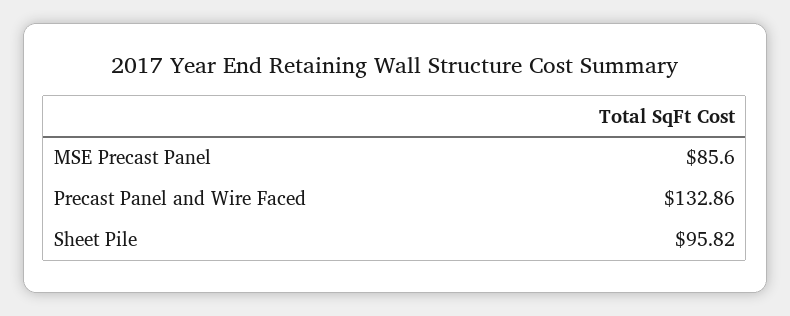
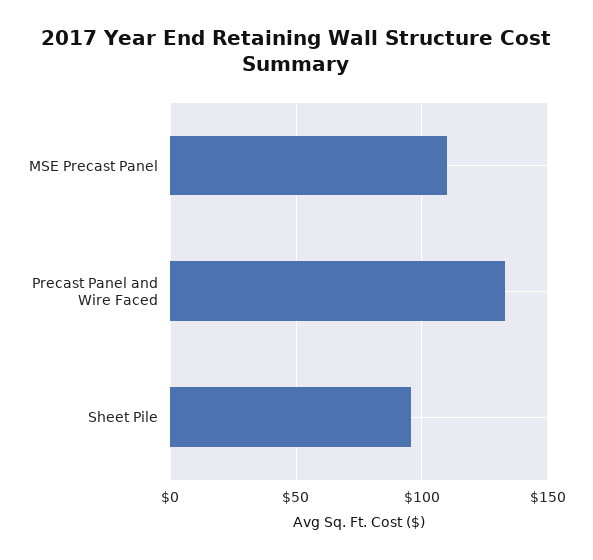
  {
-   "MSE Precast Panel": 85.6,
+   "MSE Precast Panel": 110,
    "Precast Panel and Wire Faced": 132.86,
    "Sheet Pile": 95.82
  }

